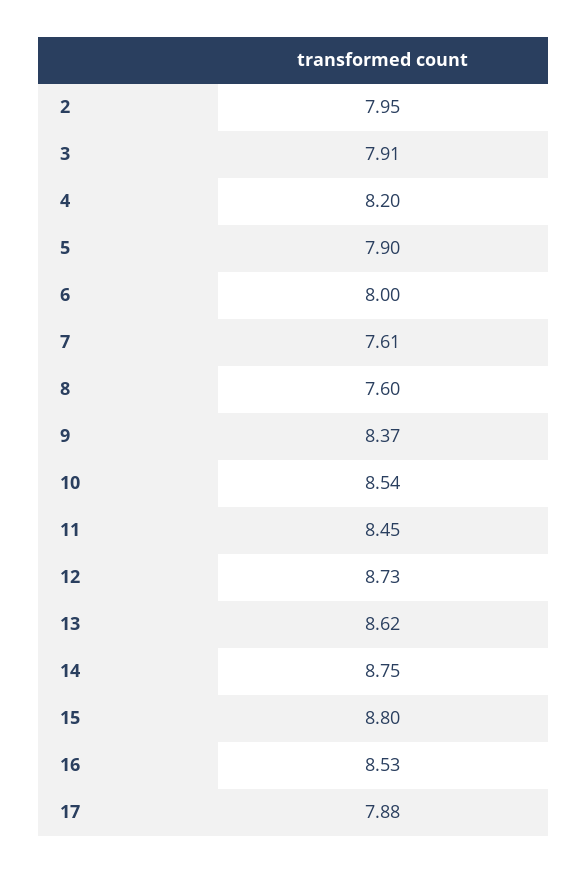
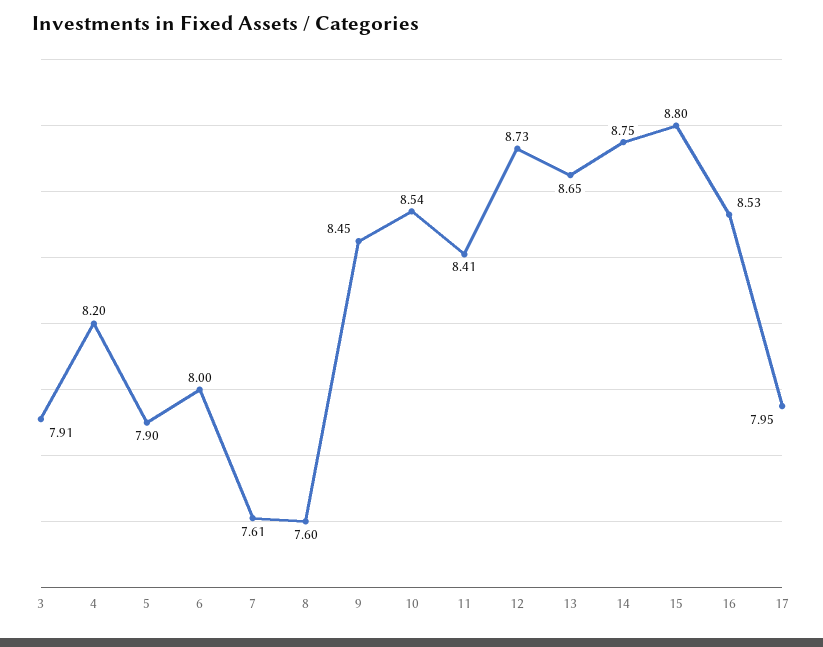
  {
-   "2": 7.95,
    "3": 7.91,
    "4": 8.2,
    "5": 7.9,
    "6": 8,
    "7": 7.61,
    "8": 7.6,
-   "9": 8.37,
+   "9": 8.45,
    "10": 8.54,
-   "11": 8.45,
+   "11": 8.41,
    "12": 8.73,
-   "13": 8.62,
+   "13": 8.65,
    "14": 8.75,
    "15": 8.8,
    "16": 8.53,
-   "17": 7.88
+   "17": 7.95
  }

